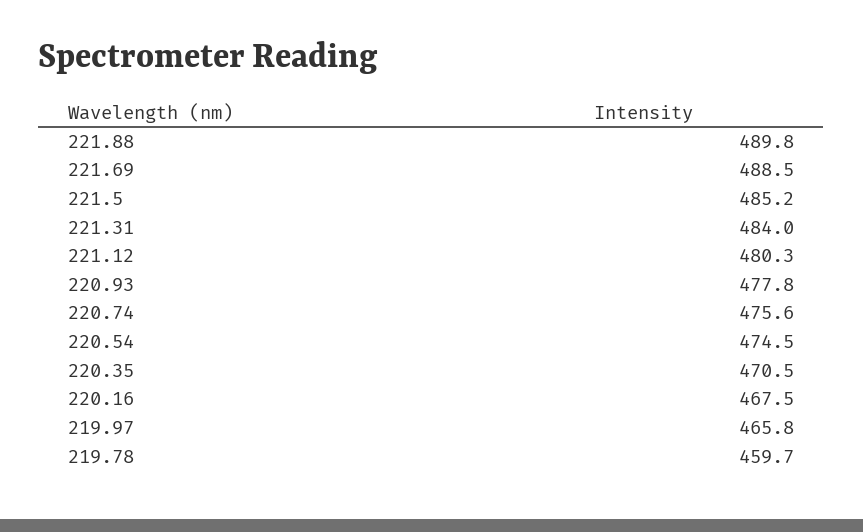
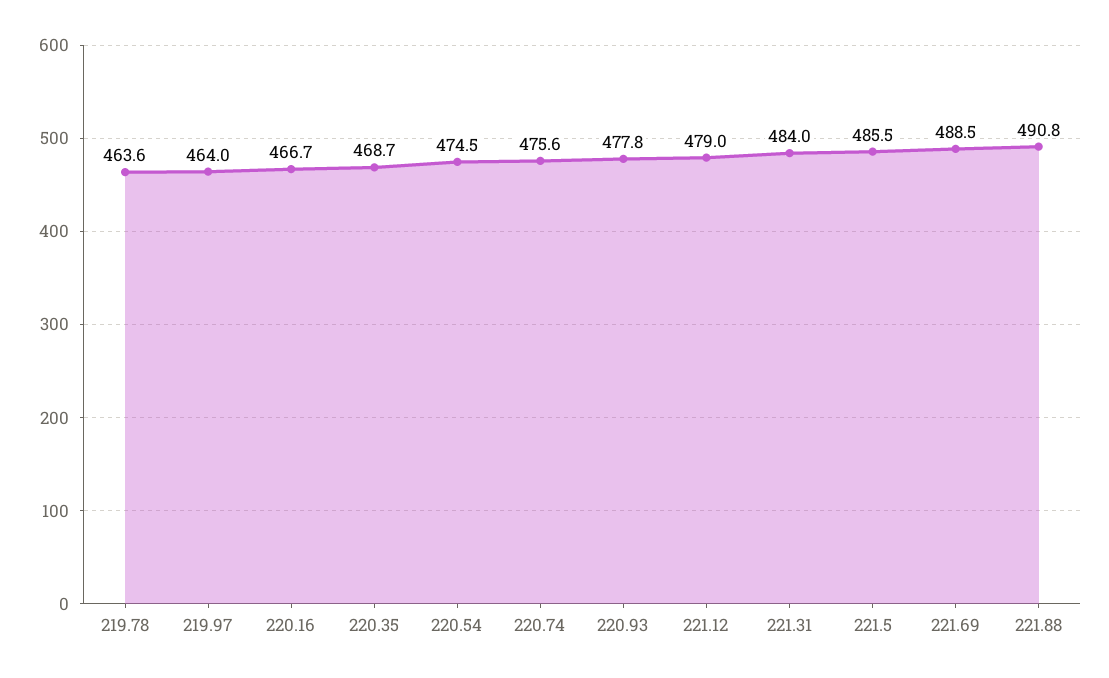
  {
-   "221.88": 489.8,
+   "221.88": 490.8,
    "221.69": 488.5,
-   "221.5": 485.2,
+   "221.5": 485.5,
    "221.31": 484,
-   "221.12": 480.3,
+   "221.12": 479,
    "220.93": 477.8,
    "220.74": 475.6,
    "220.54": 474.5,
-   "220.35": 470.5,
+   "220.35": 468.7,
-   "220.16": 467.5,
+   "220.16": 466.7,
-   "219.97": 465.8,
+   "219.97": 464,
-   "219.78": 459.7
+   "219.78": 463.6
  }

